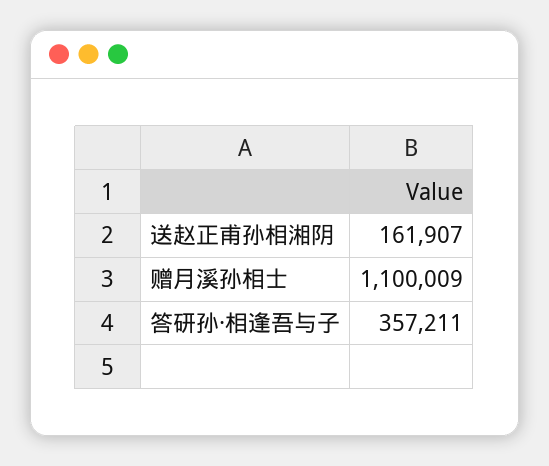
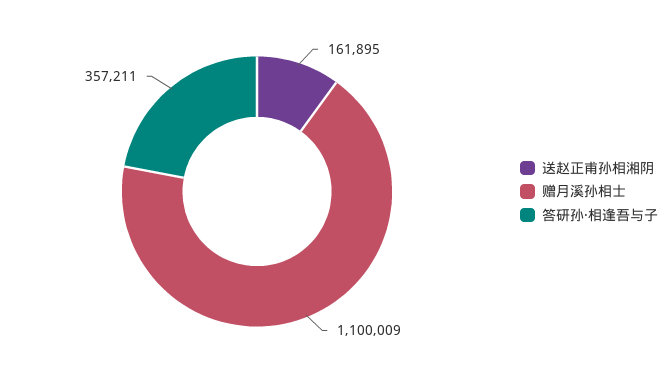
  {
-   "送赵正甫孙相湘阴": 161907,
+   "送赵正甫孙相湘阴": 161895,
    "赠月溪孙相士": 1100009,
    "答研孙·相逢吾与子": 357211
  }

